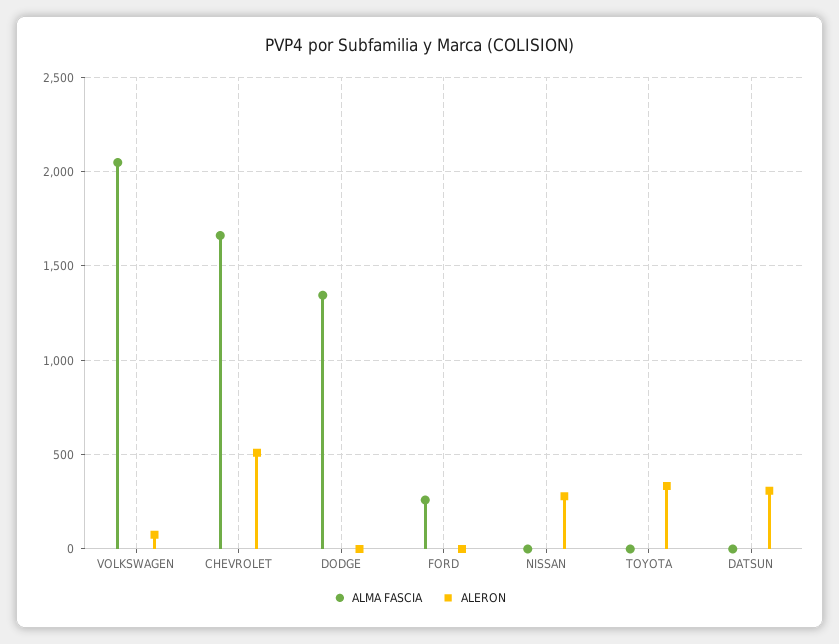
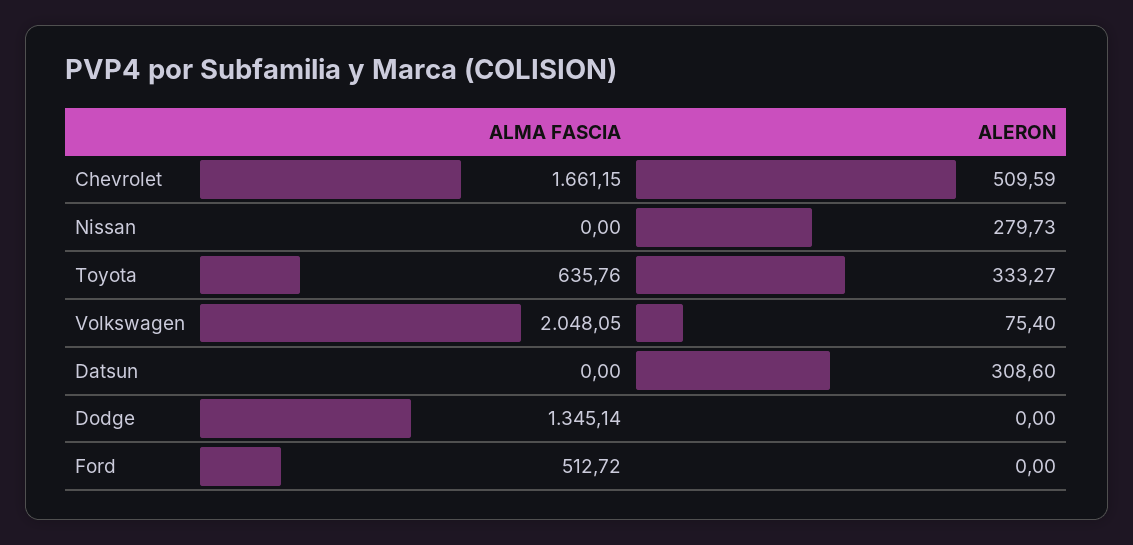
  {
    "ALMA FASCIA": {
      "VOLKSWAGEN": 2048.05,
      "CHEVROLET": 1661.15,
      "DODGE": 1345.14,
-     "FORD": 250,
+     "FORD": 512.72,
      "NISSAN": 0,
-     "TOYOTA": 0,
+     "TOYOTA": 635.76,
      "DATSUN": 0
    },
    "ALERON": {
      "VOLKSWAGEN": 75.4,
      "CHEVROLET": 509.59,
      "DODGE": 0,
      "FORD": 0,
      "NISSAN": 279.73,
      "TOYOTA": 333.27,
      "DATSUN": 308.6
    }
  }

